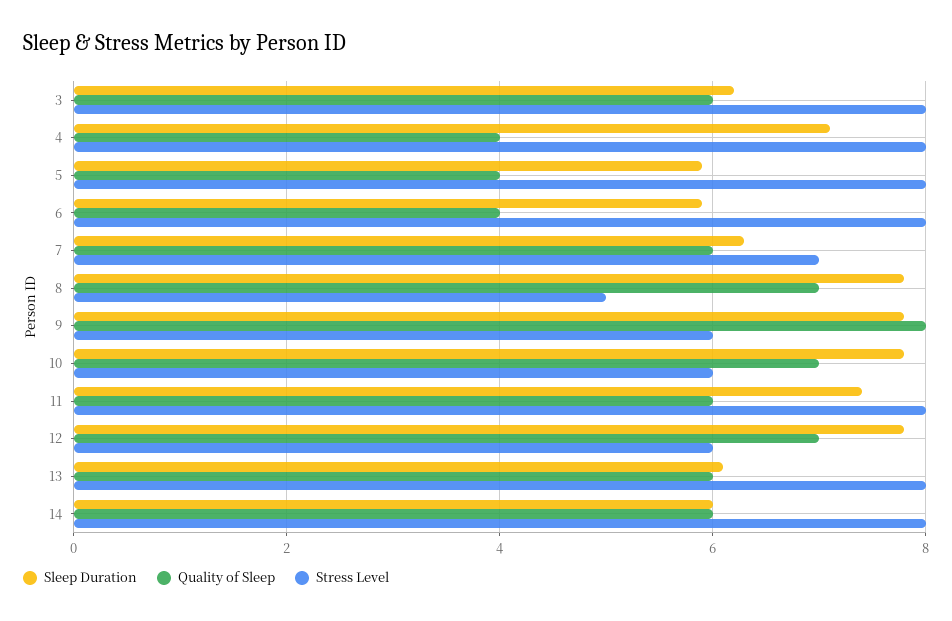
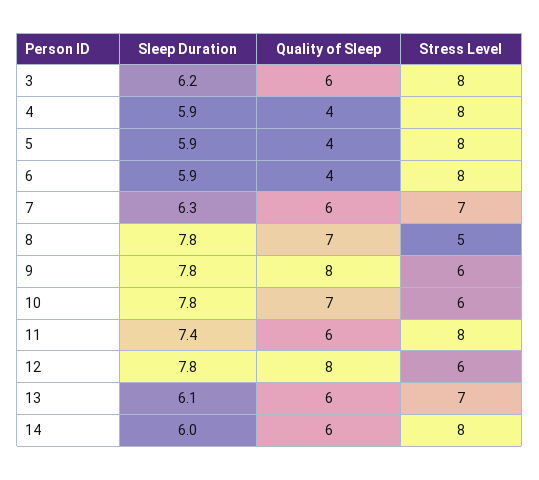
  {
    "Sleep Duration": {
      "3": 6.2,
-     "4": 7,
+     "4": 5.9,
      "5": 5.9,
      "6": 5.9,
      "7": 6.3,
      "8": 7.8,
      "9": 7.8,
      "10": 7.8,
      "11": 7.4,
      "12": 7.8,
      "13": 6.1,
      "14": 6
    },
    "Quality of Sleep": {
      "3": 6,
      "4": 4,
      "5": 4,
      "6": 4,
      "7": 6,
      "8": 7,
      "9": 8,
      "10": 7,
      "11": 6,
-     "12": 7,
+     "12": 8,
      "13": 6,
      "14": 6
    },
    "Stress Level": {
      "3": 8,
      "4": 8,
      "5": 8,
      "6": 8,
      "7": 7,
      "8": 5,
      "9": 6,
      "10": 6,
      "11": 8,
      "12": 6,
-     "13": 8,
+     "13": 7,
      "14": 8
    }
  }

